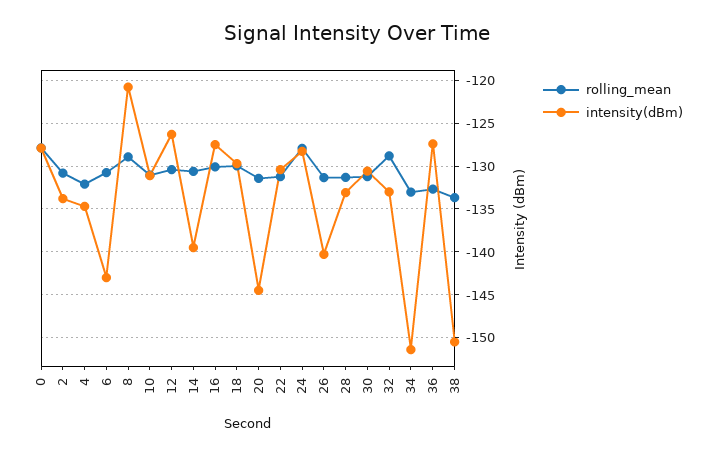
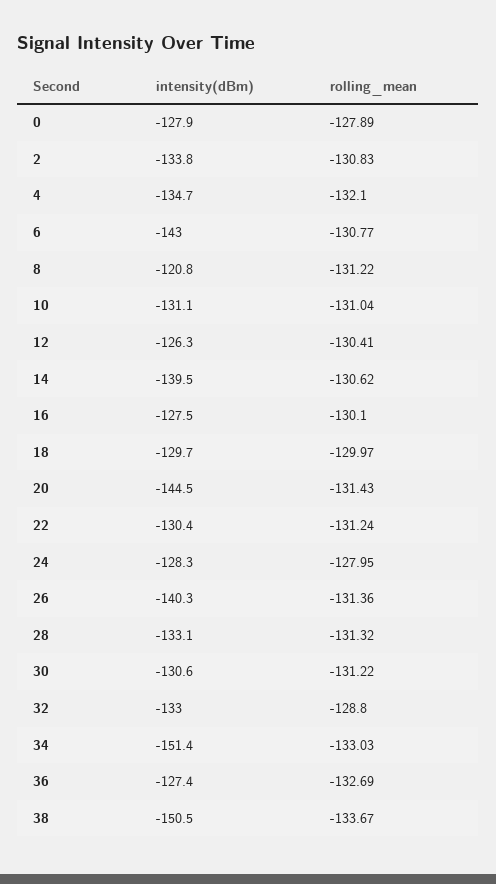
  {
    "rolling_mean": {
      "0": -127.89,
      "2": -130.83,
      "4": -132.1,
      "6": -130.77,
-     "8": -129,
+     "8": -131.22,
      "10": -131.04,
      "12": -130.41,
      "14": -130.62,
      "16": -130.1,
      "18": -129.97,
      "20": -131.43,
      "22": -131.24,
      "24": -127.95,
      "26": -131.36,
      "28": -131.32,
      "30": -131.22,
      "32": -128.8,
      "34": -133.03,
      "36": -132.69,
      "38": -133.67
    },
    "intensity(dBm)": {
      "0": -127.9,
      "2": -133.8,
      "4": -134.7,
      "6": -143,
      "8": -120.8,
      "10": -131.1,
      "12": -126.3,
      "14": -139.5,
      "16": -127.5,
      "18": -129.7,
      "20": -144.5,
      "22": -130.4,
      "24": -128.3,
      "26": -140.3,
      "28": -133.1,
      "30": -130.6,
      "32": -133,
      "34": -151.4,
      "36": -127.4,
      "38": -150.5
    }
  }

